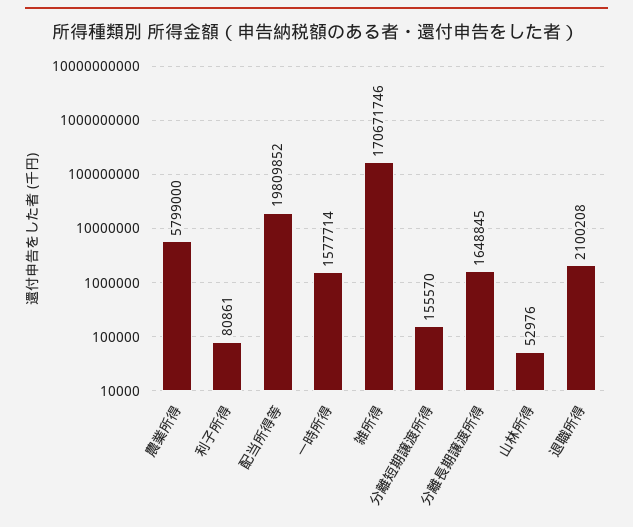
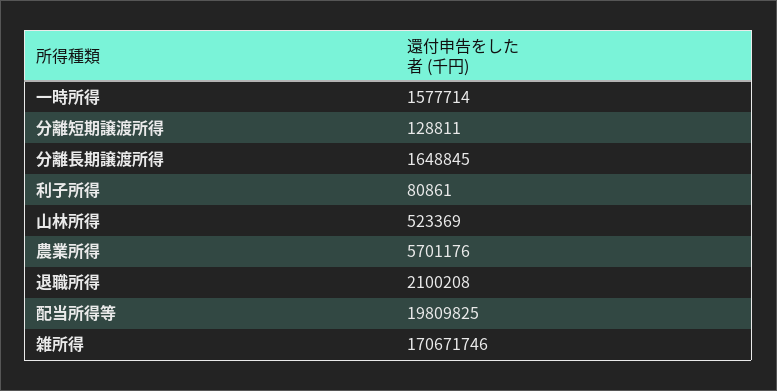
  {
-   "農業所得": 5799000,
+   "農業所得": 5701176,
    "利子所得": 80861,
-   "配当所得等": 19809852,
+   "配当所得等": 19809825,
    "一時所得": 1577714,
    "雑所得": 170671746,
-   "分離短期譲渡所得": 155570,
+   "分離短期譲渡所得": 128811,
    "分離長期譲渡所得": 1648845,
-   "山林所得": 52976,
+   "山林所得": 523369,
    "退職所得": 2100208
  }

